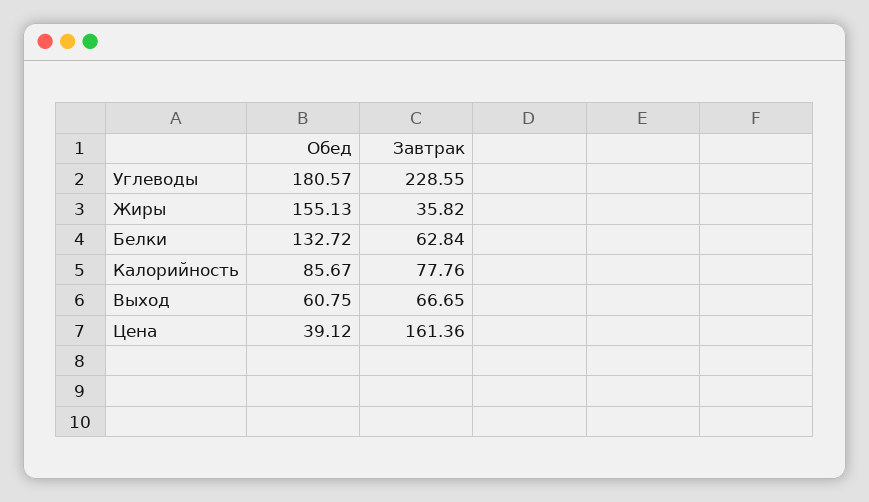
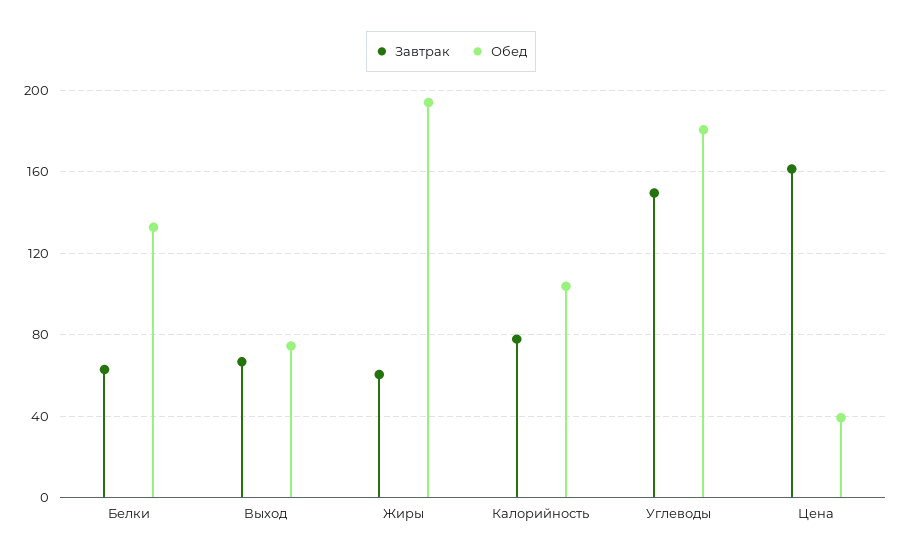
  {
    "Обед": {
      "Углеводы": 180.57,
-     "Жиры": 155.13,
+     "Жиры": 195,
      "Белки": 132.72,
-     "Калорийность": 85.67,
+     "Калорийность": 105,
-     "Выход": 60.75,
+     "Выход": 75,
      "Цена": 39.12
    },
    "Завтрак": {
-     "Углеводы": 228.55,
+     "Углеводы": 150,
-     "Жиры": 35.82,
+     "Жиры": 60,
      "Белки": 62.84,
      "Калорийность": 77.76,
      "Выход": 66.65,
      "Цена": 161.36
    }
  }

